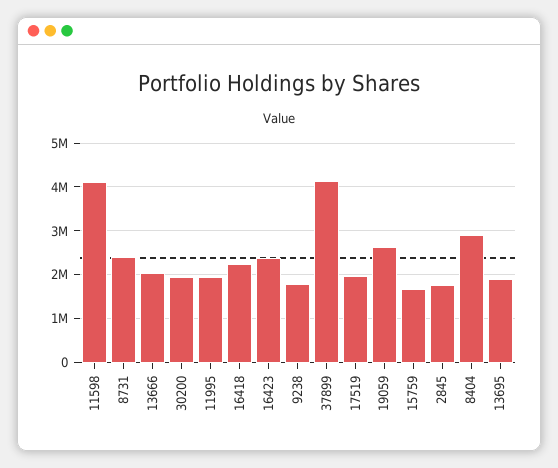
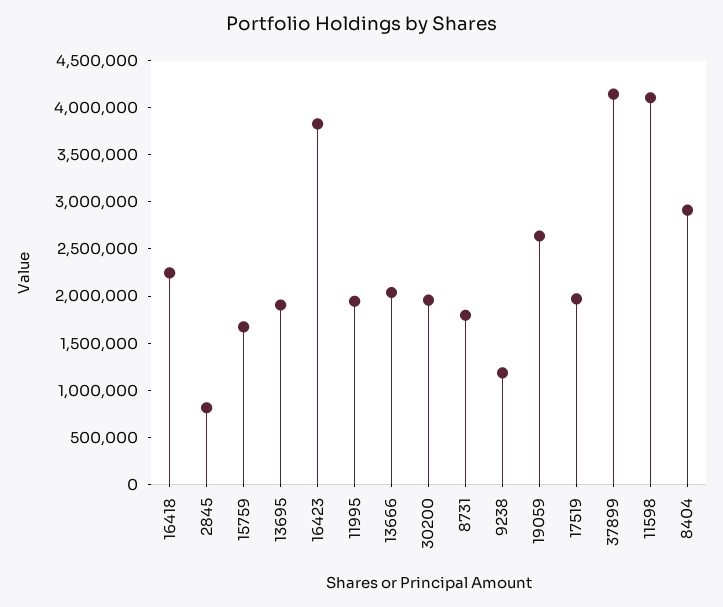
  {
    "11598": 4100000,
-   "8731": 2400000,
+   "8731": 1800000,
    "13666": 2000000,
    "30200": 2000000,
    "11995": 1900000,
    "16418": 2200000,
-   "16423": 2400000,
+   "16423": 3800000,
-   "9238": 1800000,
+   "9238": 1200000,
    "37899": 4100000,
    "17519": 2000000,
    "19059": 2600000,
    "15759": 1700000,
-   "2845": 1800000,
+   "2845": 800000,
    "8404": 2900000,
    "13695": 1900000
  }

